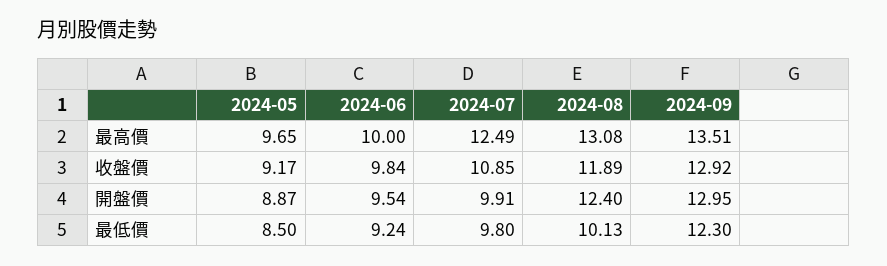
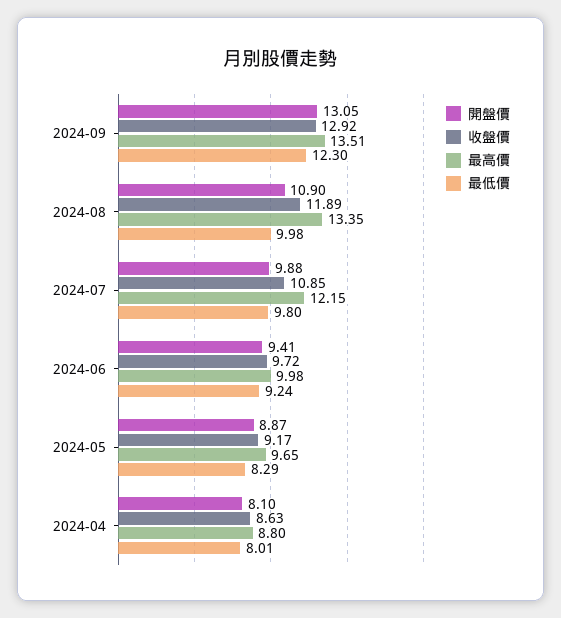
  {
    "最高價": {
      "2024-05": 9.65,
-     "2024-06": 10,
+     "2024-06": 9.98,
-     "2024-07": 12.49,
+     "2024-07": 12.15,
-     "2024-08": 13.08,
+     "2024-08": 13.35,
-     "2024-09": 13.51
+     "2024-09": 13.51,
+     "2024-04": 8.8
    },
    "收盤價": {
      "2024-05": 9.17,
-     "2024-06": 9.84,
+     "2024-06": 9.72,
      "2024-07": 10.85,
      "2024-08": 11.89,
-     "2024-09": 12.92
+     "2024-09": 12.92,
+     "2024-04": 8.63
    },
    "開盤價": {
      "2024-05": 8.87,
-     "2024-06": 9.54,
+     "2024-06": 9.41,
-     "2024-07": 9.91,
+     "2024-07": 9.88,
-     "2024-08": 12.4,
+     "2024-08": 10.9,
-     "2024-09": 12.95
+     "2024-09": 13.05,
+     "2024-04": 8.1
    },
    "最低價": {
-     "2024-05": 8.5,
+     "2024-05": 8.29,
      "2024-06": 9.24,
      "2024-07": 9.8,
-     "2024-08": 10.13,
+     "2024-08": 9.98,
-     "2024-09": 12.3
+     "2024-09": 12.3,
+     "2024-04": 8.01
    }
  }

